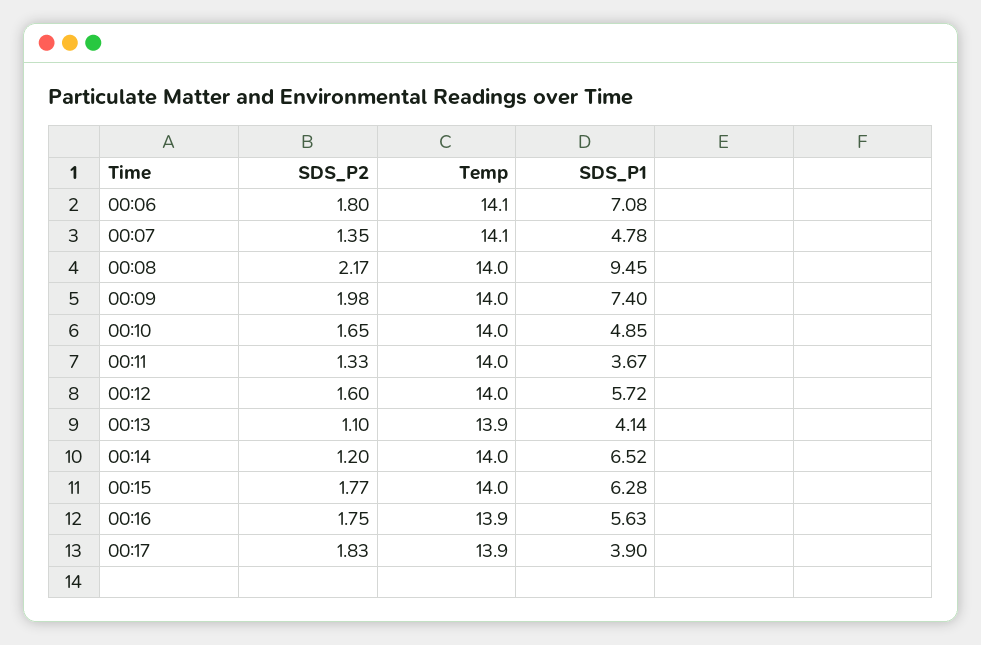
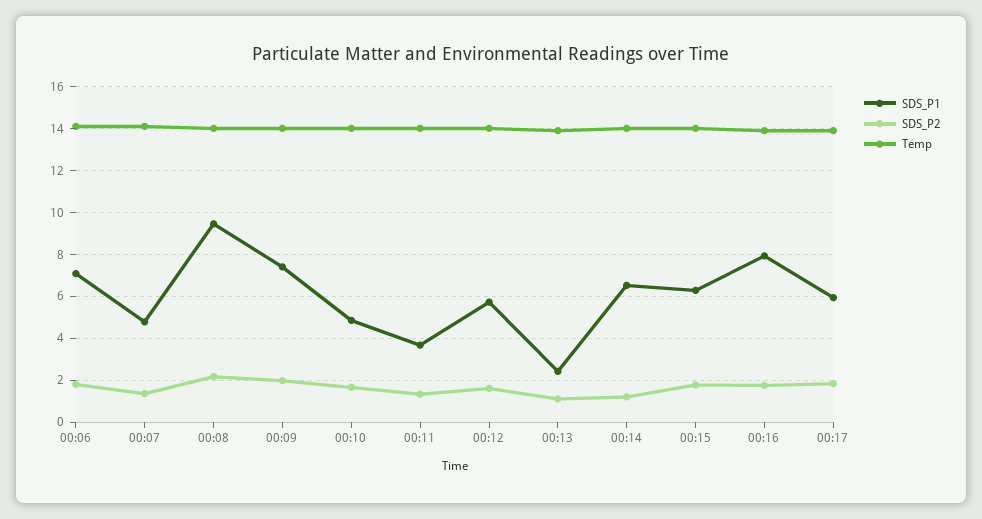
  {
    "SDS_P2": {
      "00:06": 1.8,
      "00:07": 1.35,
      "00:08": 2.17,
      "00:09": 1.98,
      "00:10": 1.65,
      "00:11": 1.33,
      "00:12": 1.6,
      "00:13": 1.1,
      "00:14": 1.2,
      "00:15": 1.77,
      "00:16": 1.75,
      "00:17": 1.83
    },
    "Temp": {
      "00:06": 14.1,
      "00:07": 14.1,
      "00:08": 14,
      "00:09": 14,
      "00:10": 14,
      "00:11": 14,
      "00:12": 14,
      "00:13": 13.9,
      "00:14": 14,
      "00:15": 14,
      "00:16": 13.9,
      "00:17": 13.9
    },
    "SDS_P1": {
      "00:06": 7.08,
      "00:07": 4.78,
      "00:08": 9.45,
      "00:09": 7.4,
      "00:10": 4.85,
      "00:11": 3.67,
      "00:12": 5.72,
-     "00:13": 4.14,
+     "00:13": 2.5,
      "00:14": 6.52,
      "00:15": 6.28,
-     "00:16": 5.63,
+     "00:16": 8,
-     "00:17": 3.9
+     "00:17": 6
    }
  }

